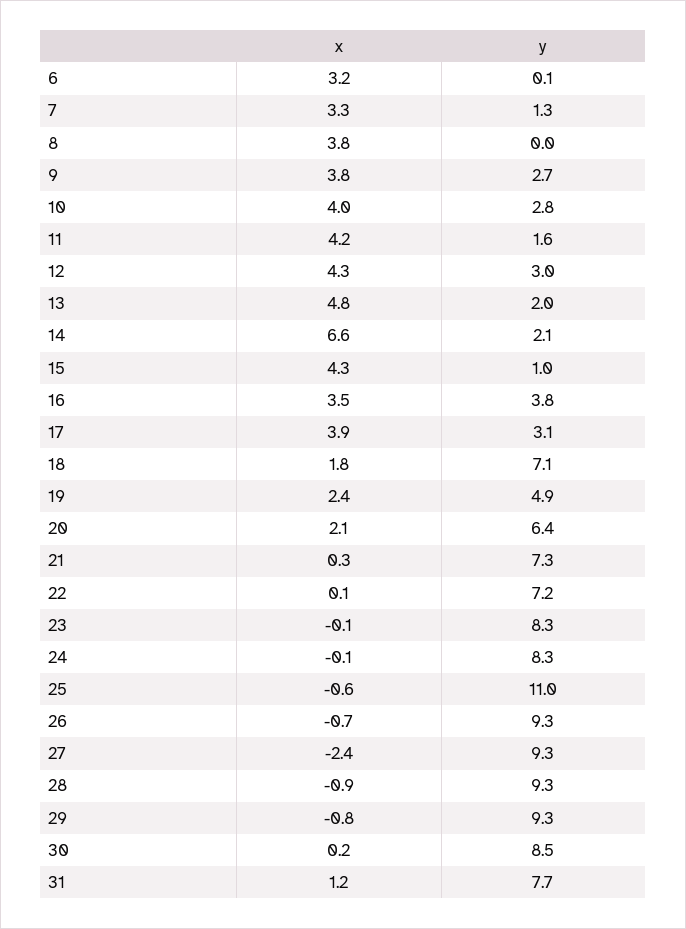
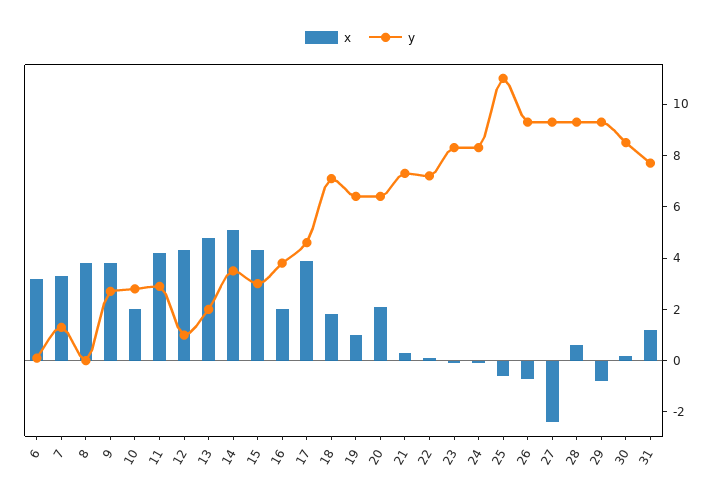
  {
    "x": {
      "6": 3.2,
      "7": 3.3,
      "8": 3.8,
      "9": 3.8,
-     "10": 4,
+     "10": 2,
      "11": 4.2,
      "12": 4.3,
      "13": 4.8,
-     "14": 6.6,
+     "14": 5,
      "15": 4.3,
-     "16": 3.5,
+     "16": 2,
      "17": 3.9,
      "18": 1.8,
-     "19": 2.4,
+     "19": 1,
      "20": 2.1,
      "21": 0.3,
      "22": 0.1,
      "23": -0.1,
      "24": -0.1,
      "25": -0.6,
      "26": -0.7,
      "27": -2.4,
-     "28": -0.9,
+     "28": 0.5,
      "29": -0.8,
      "30": 0.2,
      "31": 1.2
    },
    "y": {
      "6": 0.1,
      "7": 1.3,
      "8": 0,
      "9": 2.7,
      "10": 2.8,
-     "11": 1.6,
+     "11": 3,
-     "12": 3,
+     "12": 1,
      "13": 2,
-     "14": 2.1,
+     "14": 3.5,
-     "15": 1,
+     "15": 3,
      "16": 3.8,
-     "17": 3.1,
+     "17": 4.5,
      "18": 7.1,
-     "19": 4.9,
+     "19": 6.5,
      "20": 6.4,
      "21": 7.3,
      "22": 7.2,
      "23": 8.3,
      "24": 8.3,
      "25": 11,
      "26": 9.3,
      "27": 9.3,
      "28": 9.3,
      "29": 9.3,
      "30": 8.5,
      "31": 7.7
    }
  }

